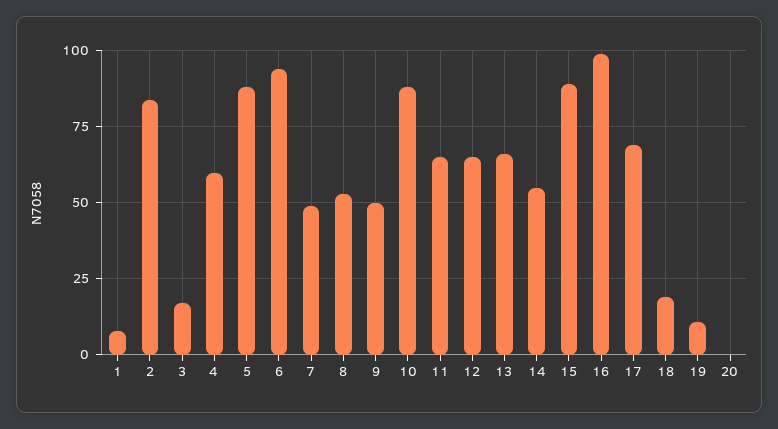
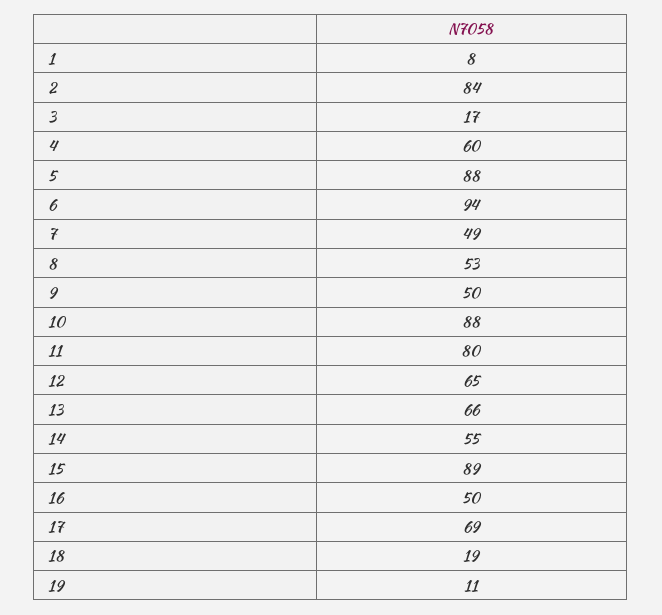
  {
    "1": 8,
    "2": 84,
    "3": 17,
    "4": 60,
    "5": 88,
    "6": 94,
    "7": 49,
    "8": 53,
    "9": 50,
    "10": 88,
-   "11": 65,
+   "11": 80,
    "12": 65,
    "13": 66,
    "14": 55,
    "15": 89,
-   "16": 100,
+   "16": 50,
    "17": 69,
    "18": 19,
-   "19": 11,
+   "19": 11
-   "20": 0
  }

